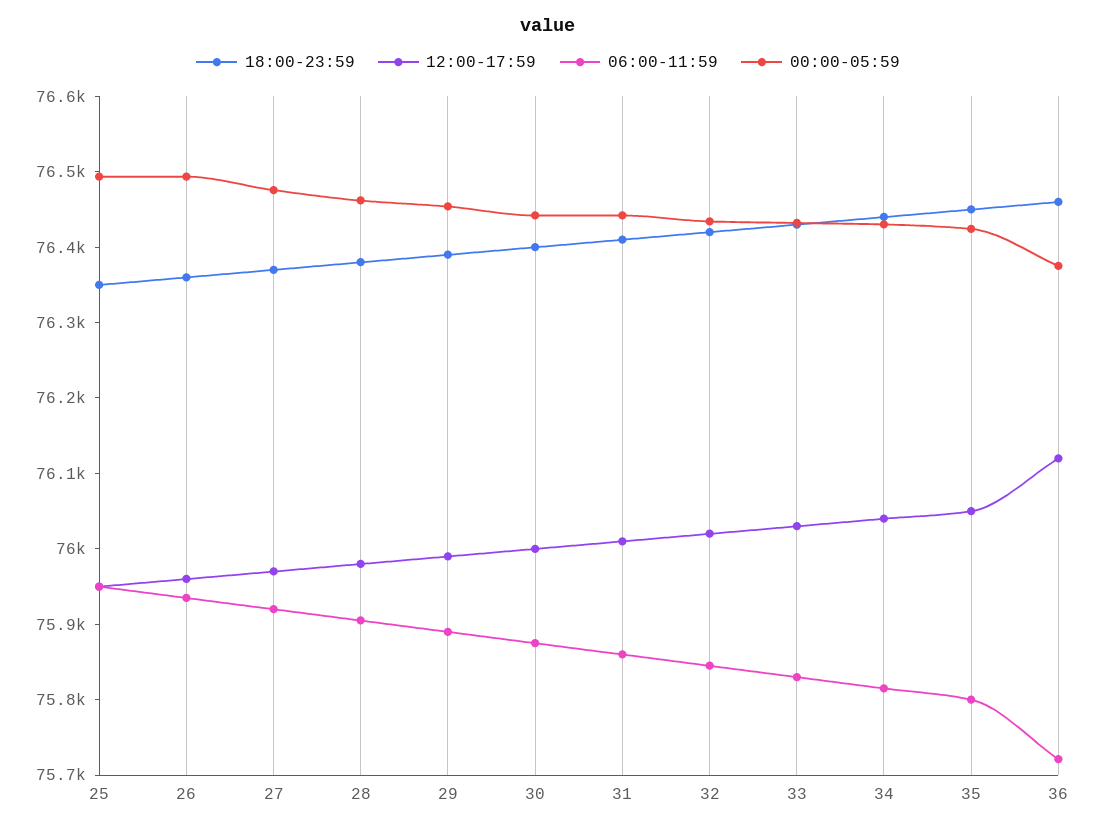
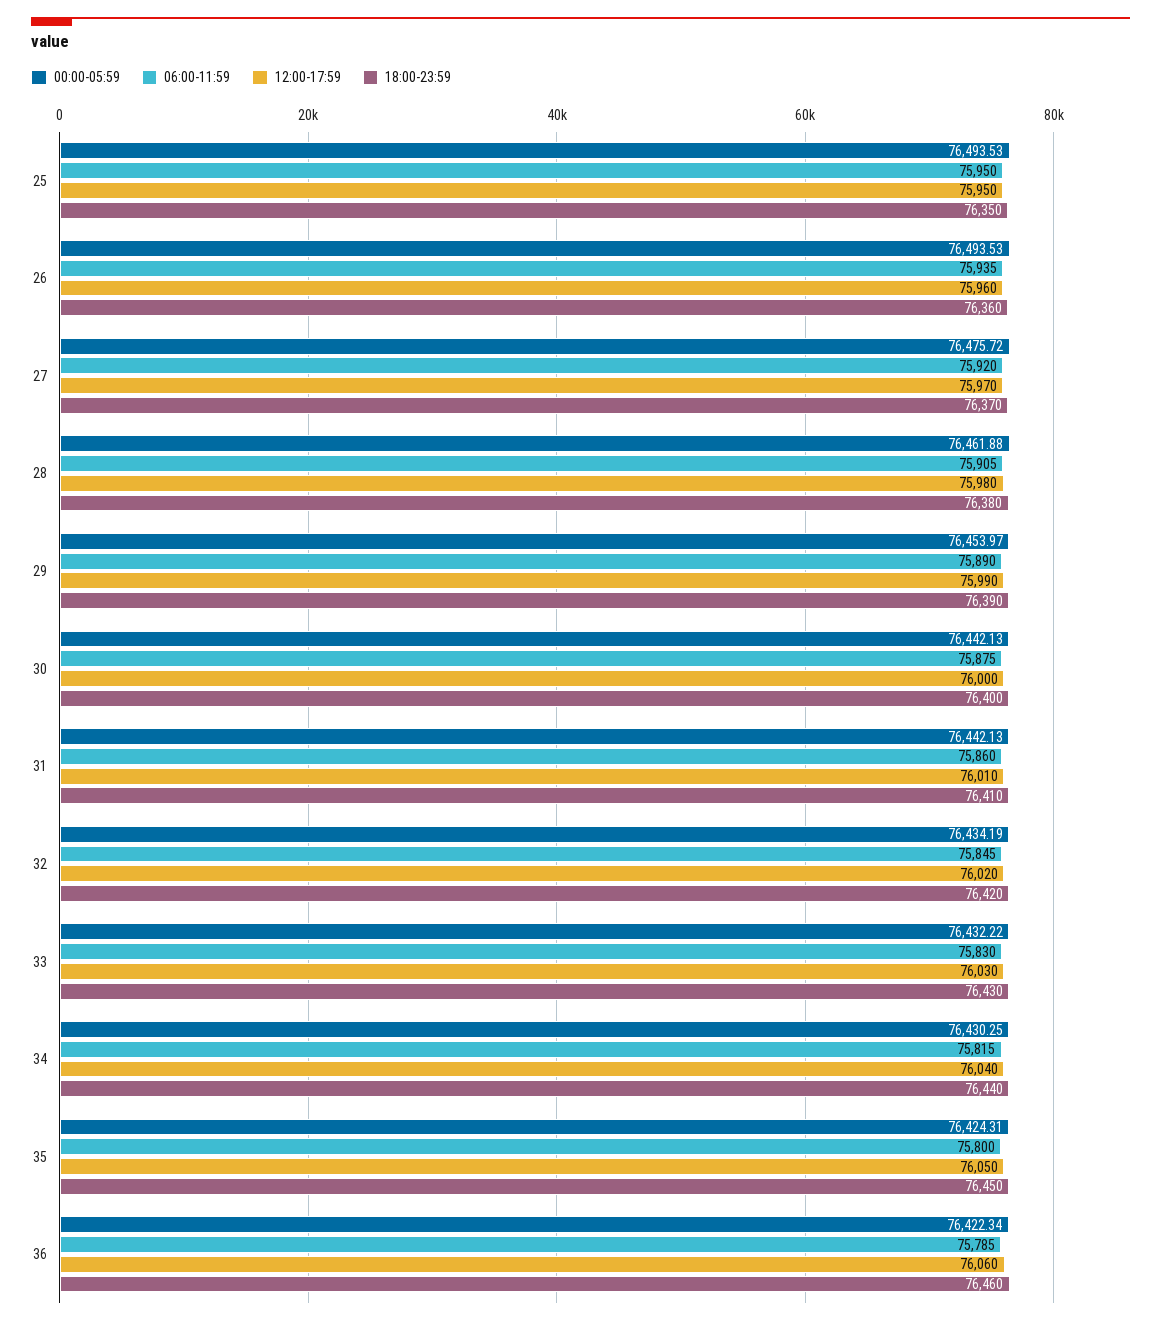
  {
    "18:00-23:59": {
      "25": 76350,
      "26": 76360,
      "27": 76370,
      "28": 76380,
      "29": 76390,
      "30": 76400,
      "31": 76410,
      "32": 76420,
      "33": 76430,
      "34": 76440,
      "35": 76450,
      "36": 76460
    },
    "12:00-17:59": {
      "25": 75950,
      "26": 75960,
      "27": 75970,
      "28": 75980,
      "29": 75990,
      "30": 76000,
      "31": 76010,
      "32": 76020,
      "33": 76030,
      "34": 76040,
      "35": 76050,
-     "36": 76120
+     "36": 76060
    },
    "06:00-11:59": {
      "25": 75950,
      "26": 75935,
      "27": 75920,
      "28": 75905,
      "29": 75890,
      "30": 75875,
      "31": 75860,
      "32": 75845,
      "33": 75830,
      "34": 75815,
      "35": 75800,
-     "36": 75720
+     "36": 75785
    },
    "00:00-05:59": {
      "25": 76493.53,
      "26": 76493.53,
      "27": 76475.72,
      "28": 76461.88,
      "29": 76453.97,
      "30": 76442.13,
      "31": 76442.13,
      "32": 76434.19,
      "33": 76432.22,
      "34": 76430.25,
      "35": 76424.31,
-     "36": 76380
+     "36": 76422.34
    }
  }

